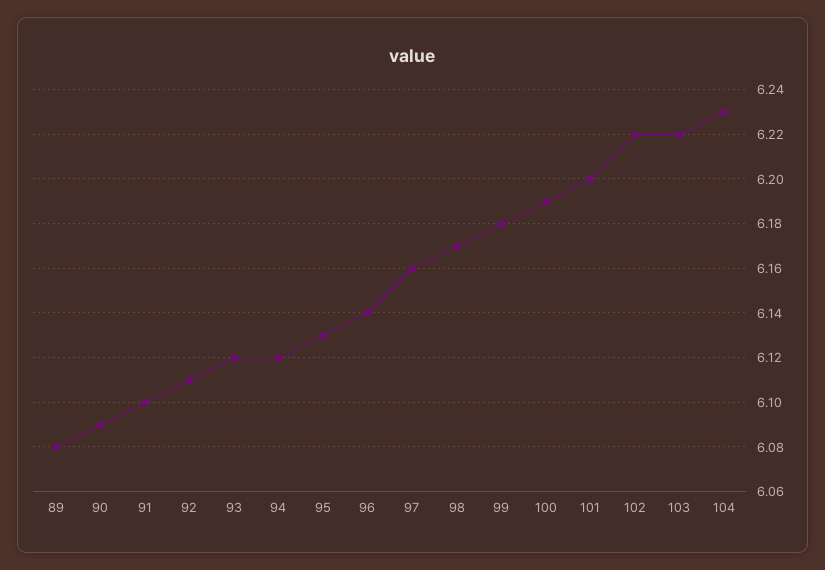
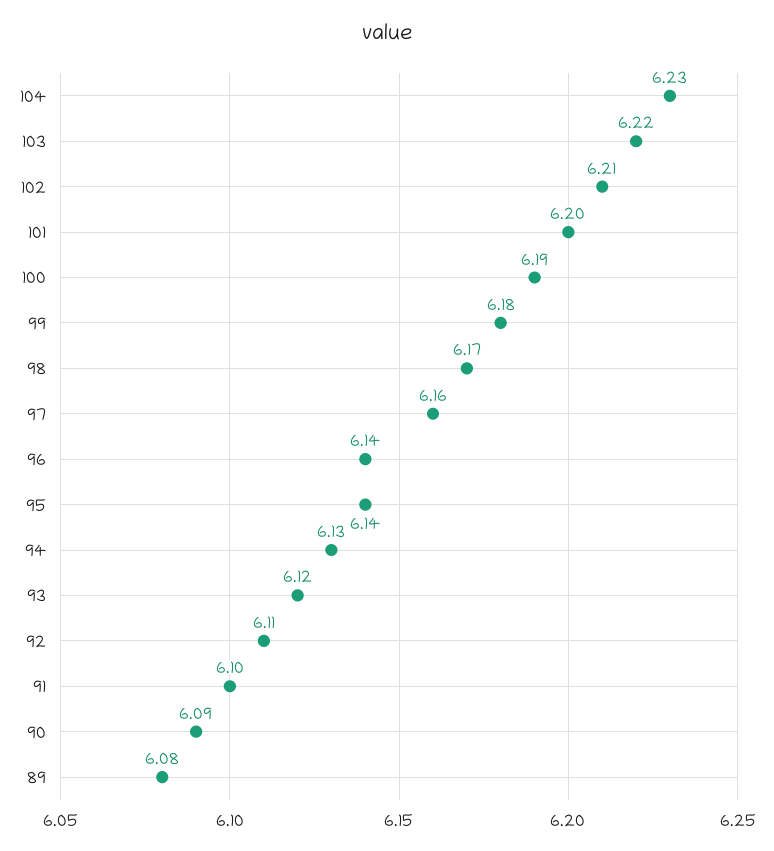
  {
    "89": 6.08,
    "90": 6.09,
    "91": 6.1,
    "92": 6.11,
    "93": 6.12,
-   "94": 6.12,
+   "94": 6.13,
-   "95": 6.13,
+   "95": 6.14,
    "96": 6.14,
    "97": 6.16,
    "98": 6.17,
    "99": 6.18,
    "100": 6.19,
    "101": 6.2,
-   "102": 6.22,
+   "102": 6.21,
    "103": 6.22,
    "104": 6.23
  }

